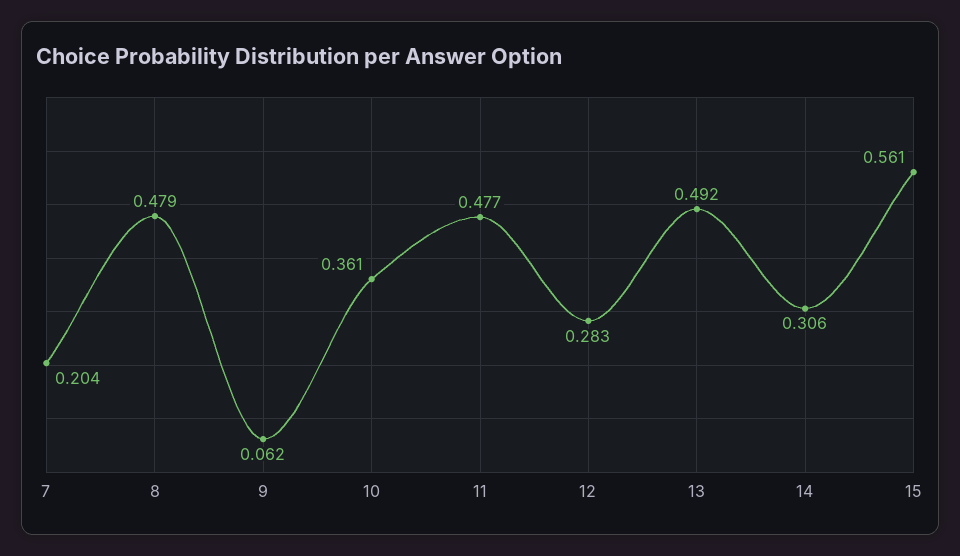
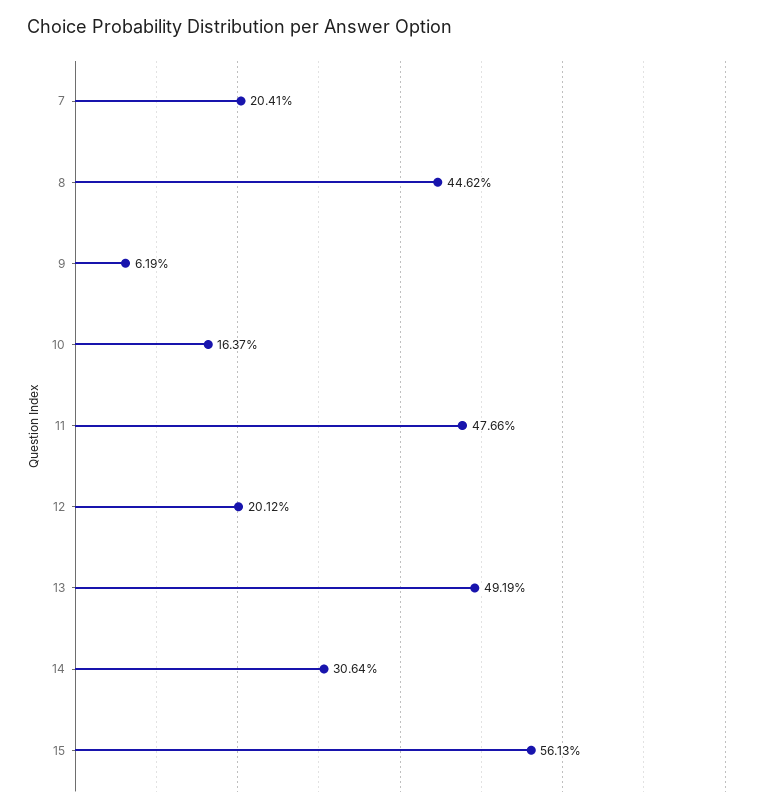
  {
    "7": 0.2041,
-   "8": 0.479,
+   "8": 0.4462,
    "9": 0.0619,
-   "10": 0.361,
+   "10": 0.1637,
    "11": 0.4766,
-   "12": 0.283,
+   "12": 0.2012,
    "13": 0.4919,
    "14": 0.3064,
    "15": 0.5613
  }

